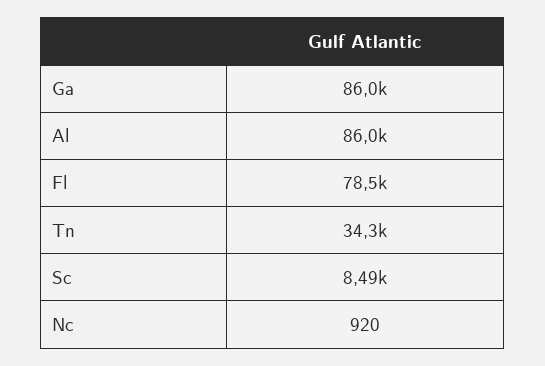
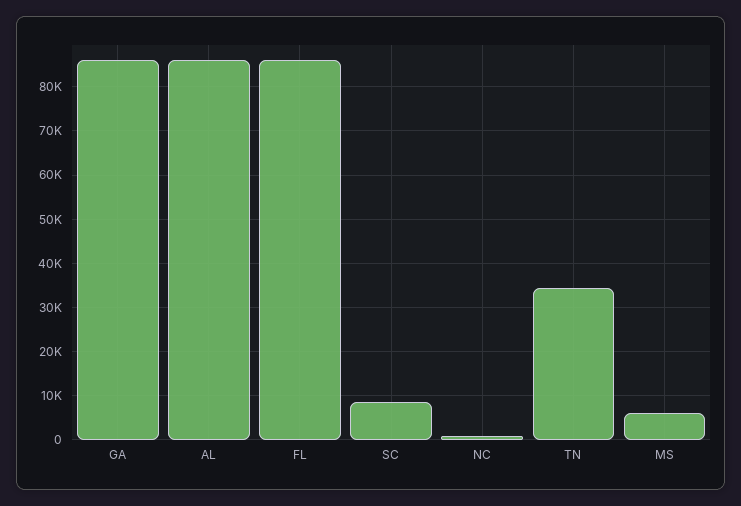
  {
    "Ga": 86000,
    "Al": 86000,
-   "Fl": 78500,
+   "Fl": 86000,
    "Tn": 34300,
    "Sc": 8490,
-   "Nc": 920
+   "Nc": 920,
+   "MS": 6000
  }

